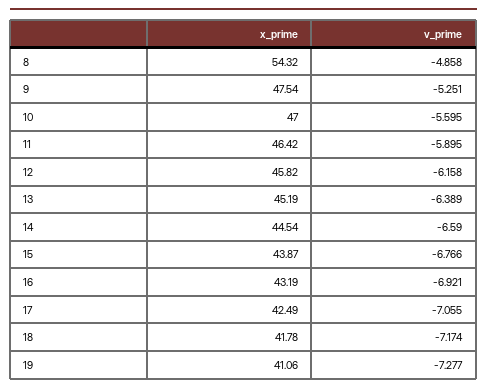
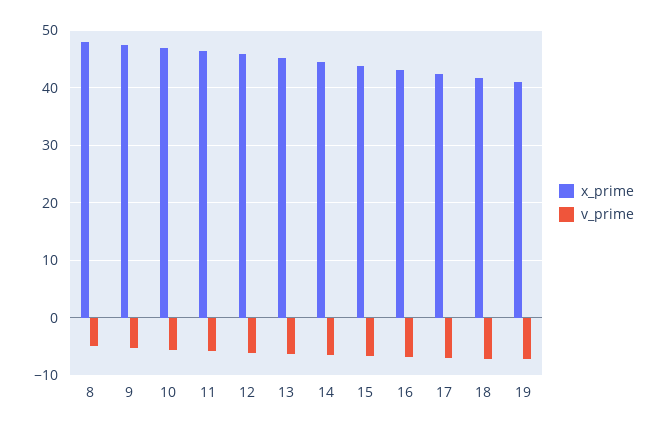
  {
    "x_prime": {
-     "8": 54.32,
+     "8": 48,
      "9": 47.54,
      "10": 47,
      "11": 46.42,
      "12": 45.82,
      "13": 45.19,
      "14": 44.54,
      "15": 43.87,
      "16": 43.19,
      "17": 42.49,
      "18": 41.78,
      "19": 41.06
    },
    "v_prime": {
      "8": -4.858,
      "9": -5.251,
      "10": -5.595,
      "11": -5.895,
      "12": -6.158,
      "13": -6.389,
      "14": -6.59,
      "15": -6.766,
      "16": -6.921,
      "17": -7.055,
      "18": -7.174,
      "19": -7.277
    }
  }

